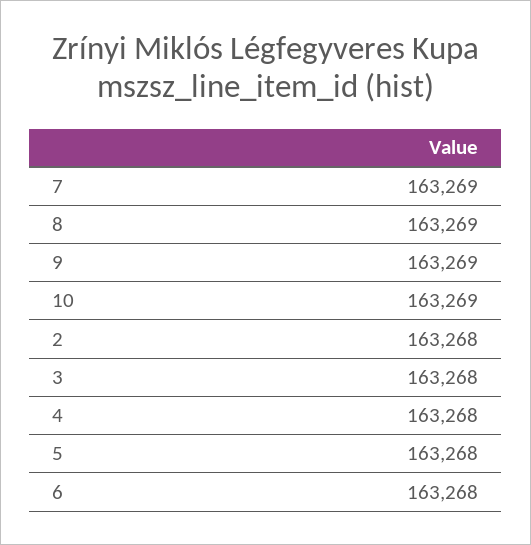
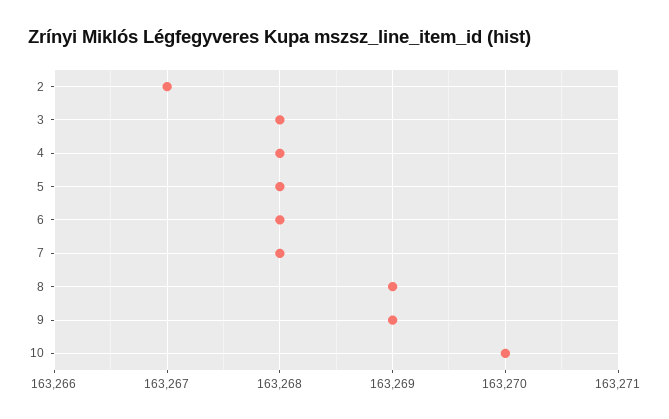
  {
-   "7": 163269,
+   "7": 163268,
    "8": 163269,
    "9": 163269,
-   "10": 163269,
+   "10": 163270,
-   "2": 163268,
+   "2": 163267,
    "3": 163268,
    "4": 163268,
    "5": 163268,
    "6": 163268
  }

